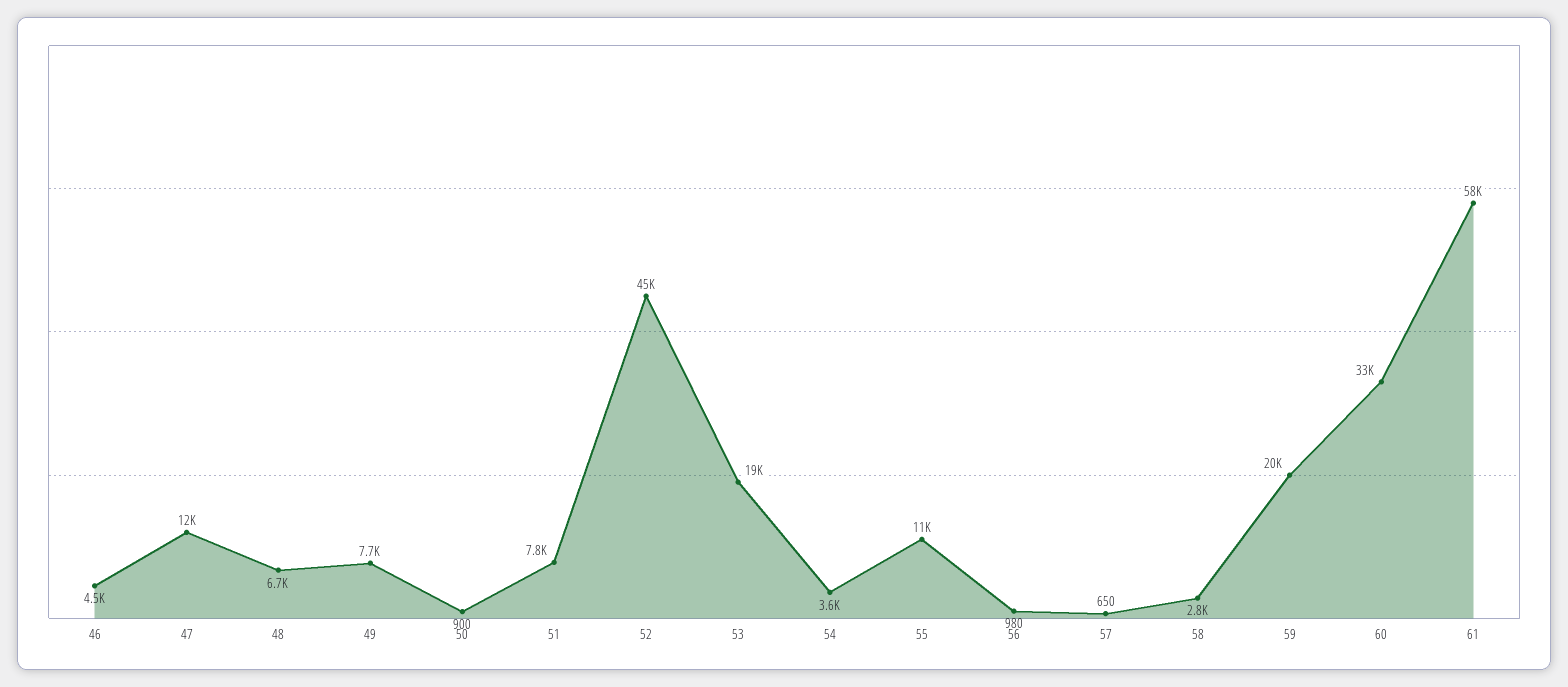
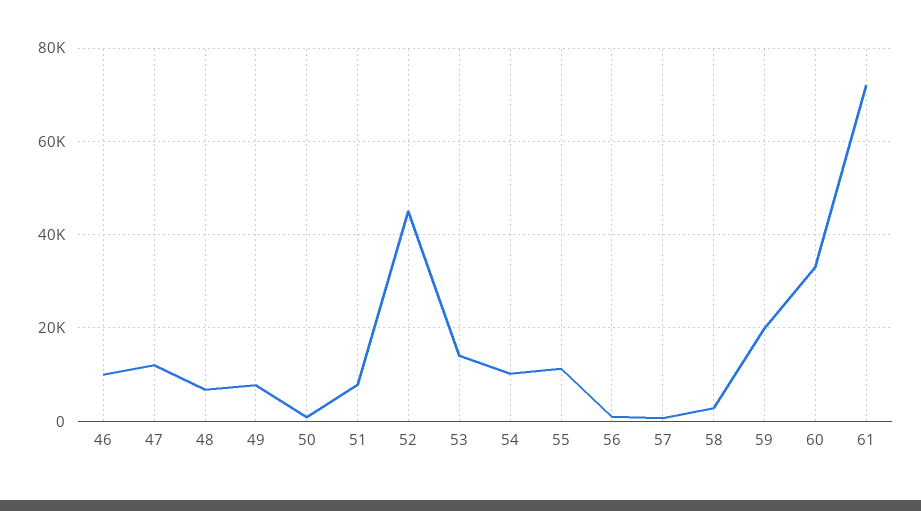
  {
-   "46": 4500,
+   "46": 10000,
    "47": 12000,
    "48": 6700,
    "49": 7700,
    "50": 900,
    "51": 7800,
    "52": 45000,
-   "53": 19000,
+   "53": 14000,
-   "54": 3600,
+   "54": 10000,
    "55": 11000,
    "56": 980,
    "57": 650,
    "58": 2800,
    "59": 20000,
    "60": 33000,
-   "61": 58000
+   "61": 72000
  }

